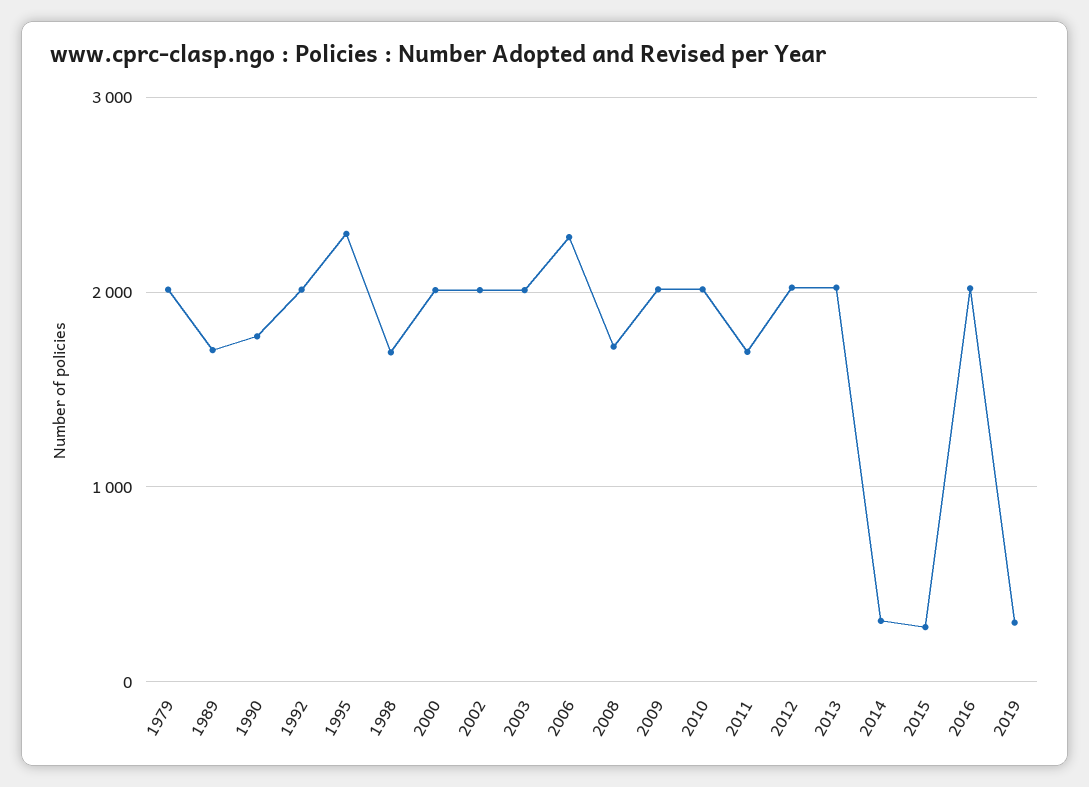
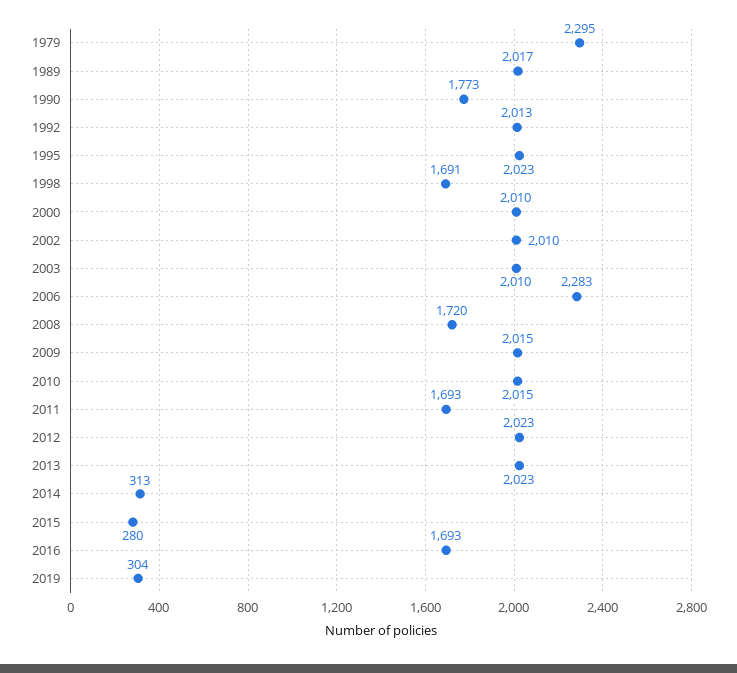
  {
-   "1979": 2000,
+   "1979": 2295,
-   "1989": 1700,
+   "1989": 2017,
    "1990": 1773,
    "1992": 2013,
-   "1995": 2300,
+   "1995": 2023,
    "1998": 1691,
    "2000": 2010,
    "2002": 2010,
    "2003": 2010,
    "2006": 2283,
    "2008": 1720,
    "2009": 2015,
    "2010": 2015,
    "2011": 1693,
    "2012": 2023,
    "2013": 2023,
    "2014": 313,
    "2015": 280,
-   "2016": 2000,
+   "2016": 1693,
    "2019": 304
  }

